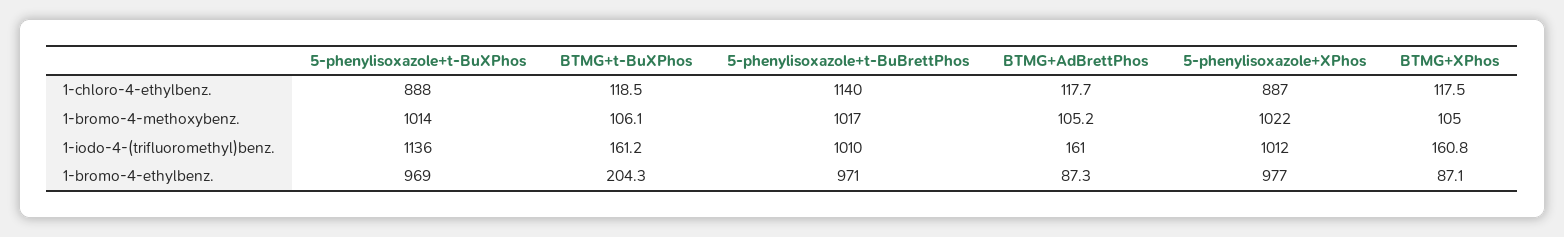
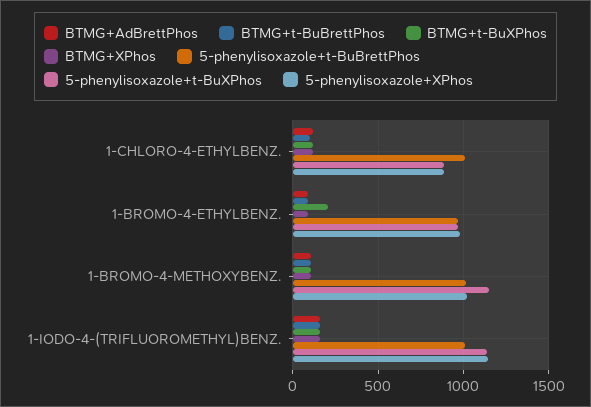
  {
    "5-phenylisoxazole+t-BuXPhos": {
      "1-chloro-4-ethylbenz.": 888,
-     "1-bromo-4-methoxybenz.": 1014,
+     "1-bromo-4-methoxybenz.": 1150,
      "1-iodo-4-(trifluoromethyl)benz.": 1136,
      "1-bromo-4-ethylbenz.": 969
    },
    "BTMG+t-BuXPhos": {
      "1-chloro-4-ethylbenz.": 118.5,
      "1-bromo-4-methoxybenz.": 106.1,
      "1-iodo-4-(trifluoromethyl)benz.": 161.2,
      "1-bromo-4-ethylbenz.": 204.3
    },
    "5-phenylisoxazole+t-BuBrettPhos": {
-     "1-chloro-4-ethylbenz.": 1140,
+     "1-chloro-4-ethylbenz.": 1000,
      "1-bromo-4-methoxybenz.": 1017,
      "1-iodo-4-(trifluoromethyl)benz.": 1010,
      "1-bromo-4-ethylbenz.": 971
    },
    "BTMG+AdBrettPhos": {
      "1-chloro-4-ethylbenz.": 117.7,
      "1-bromo-4-methoxybenz.": 105.2,
      "1-iodo-4-(trifluoromethyl)benz.": 161,
      "1-bromo-4-ethylbenz.": 87.3
    },
    "5-phenylisoxazole+XPhos": {
      "1-chloro-4-ethylbenz.": 887,
      "1-bromo-4-methoxybenz.": 1022,
-     "1-iodo-4-(trifluoromethyl)benz.": 1012,
+     "1-iodo-4-(trifluoromethyl)benz.": 1150,
      "1-bromo-4-ethylbenz.": 977
    },
    "BTMG+XPhos": {
      "1-chloro-4-ethylbenz.": 117.5,
      "1-bromo-4-methoxybenz.": 105,
      "1-iodo-4-(trifluoromethyl)benz.": 160.8,
      "1-bromo-4-ethylbenz.": 87.1
-   }
+   },
+   "BTMG+t-BuBrettPhos": {
+     "1-chloro-4-ethylbenz.": 100,
+     "1-bromo-4-ethylbenz.": 100,
+     "1-bromo-4-methoxybenz.": 100,
+     "1-iodo-4-(trifluoromethyl)benz.": 150
+   }
  }

